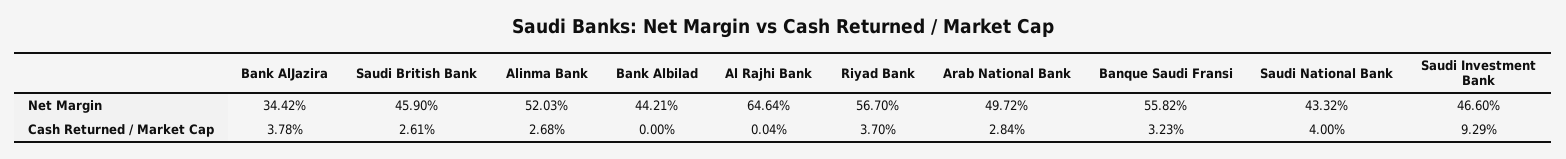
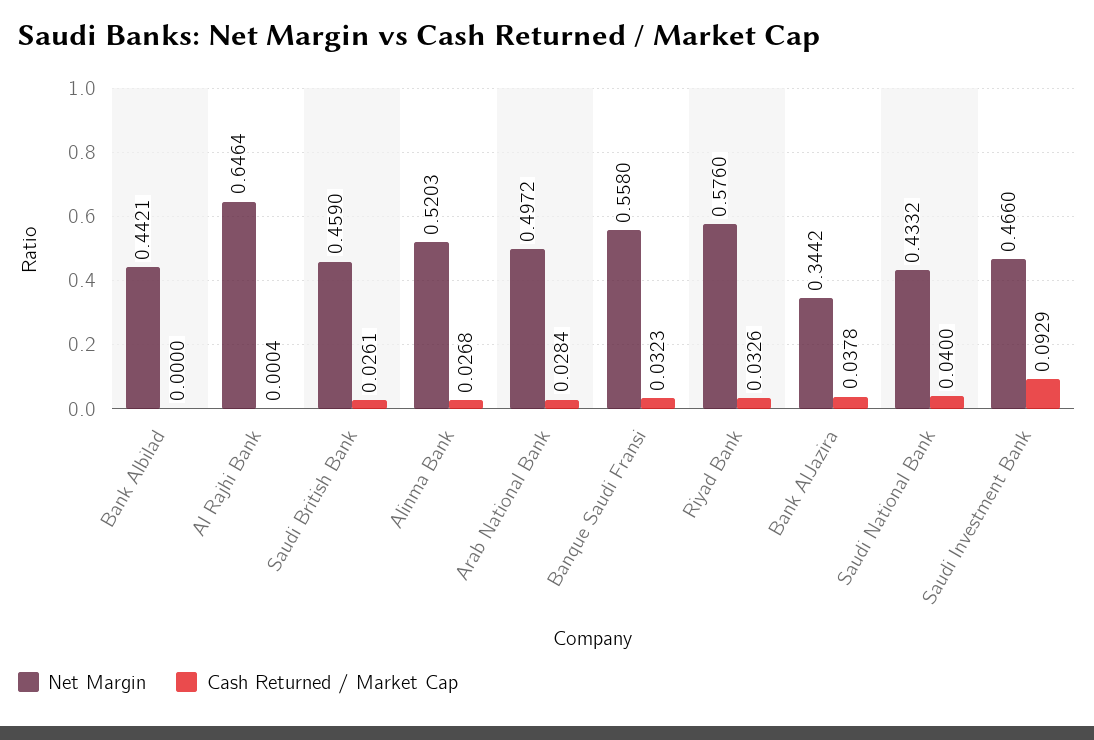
  {
    "Net Margin": {
      "Bank AlJazira": 0.3442,
      "Saudi British Bank": 0.459,
      "Alinma Bank": 0.5203,
      "Bank Albilad": 0.4421,
      "Al Rajhi Bank": 0.6464,
-     "Riyad Bank": 0.567,
+     "Riyad Bank": 0.576,
      "Arab National Bank": 0.4972,
-     "Banque Saudi Fransi": 0.5582,
+     "Banque Saudi Fransi": 0.558,
      "Saudi National Bank": 0.4332,
      "Saudi Investment Bank": 0.466
    },
    "Cash Returned / Market Cap": {
      "Bank AlJazira": 0.0378,
      "Saudi British Bank": 0.0261,
      "Alinma Bank": 0.0268,
      "Bank Albilad": 0,
      "Al Rajhi Bank": 0.0004,
-     "Riyad Bank": 0.037,
+     "Riyad Bank": 0.0326,
      "Arab National Bank": 0.0284,
      "Banque Saudi Fransi": 0.0323,
      "Saudi National Bank": 0.04,
      "Saudi Investment Bank": 0.0929
    }
  }

